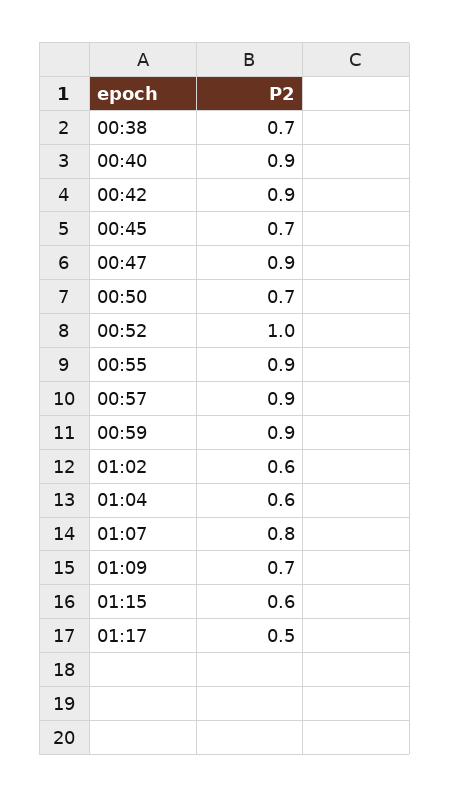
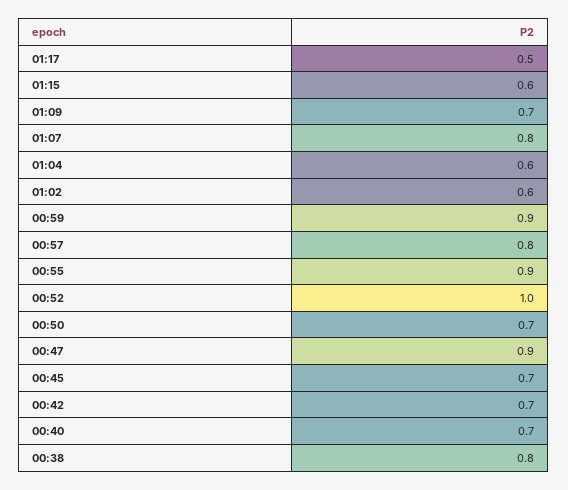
  {
-   "00:38": 0.7,
+   "00:38": 0.8,
-   "00:40": 0.9,
+   "00:40": 0.7,
-   "00:42": 0.9,
+   "00:42": 0.7,
    "00:45": 0.7,
    "00:47": 0.9,
    "00:50": 0.7,
    "00:52": 1,
    "00:55": 0.9,
-   "00:57": 0.9,
+   "00:57": 0.8,
    "00:59": 0.9,
    "01:02": 0.6,
    "01:04": 0.6,
    "01:07": 0.8,
    "01:09": 0.7,
    "01:15": 0.6,
    "01:17": 0.5
  }

